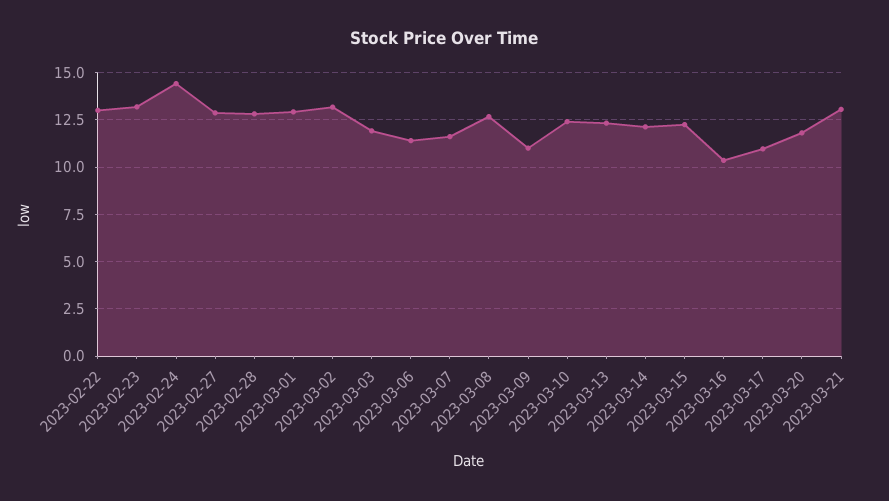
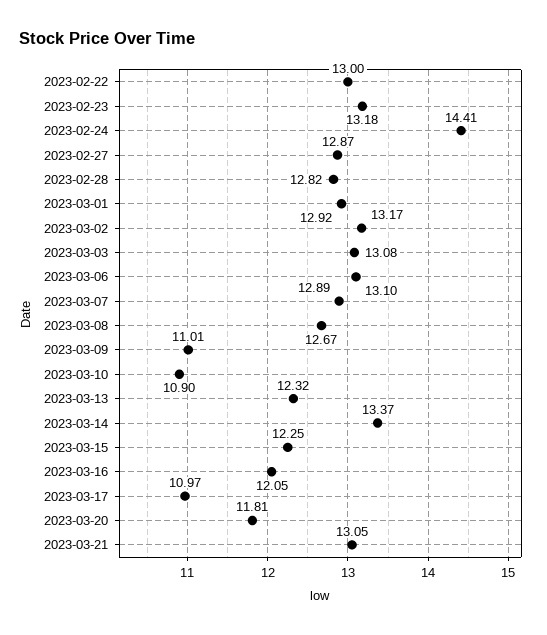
  {
    "2023-02-22": 13,
    "2023-02-23": 13.18,
    "2023-02-24": 14.41,
    "2023-02-27": 12.87,
    "2023-02-28": 12.82,
    "2023-03-01": 12.92,
    "2023-03-02": 13.17,
-   "2023-03-03": 12,
+   "2023-03-03": 13.08,
-   "2023-03-06": 11.5,
+   "2023-03-06": 13.1,
-   "2023-03-07": 11.5,
+   "2023-03-07": 12.89,
    "2023-03-08": 12.67,
    "2023-03-09": 11.01,
-   "2023-03-10": 12.5,
+   "2023-03-10": 10.9,
    "2023-03-13": 12.32,
-   "2023-03-14": 12,
+   "2023-03-14": 13.37,
    "2023-03-15": 12.25,
-   "2023-03-16": 10.5,
+   "2023-03-16": 12.05,
    "2023-03-17": 10.97,
    "2023-03-20": 11.81,
    "2023-03-21": 13.05
  }

